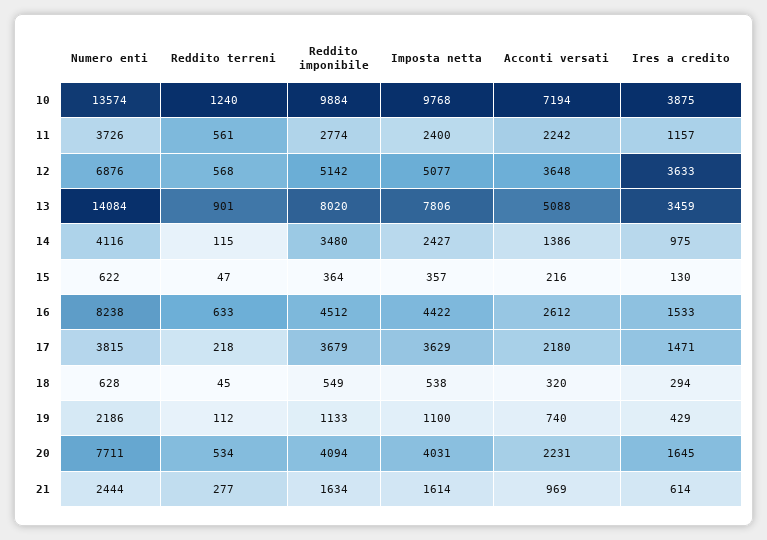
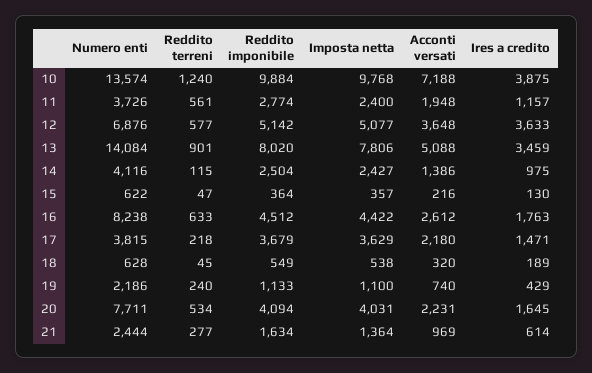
  {
    "Numero enti": {
      "10": 13574,
      "11": 3726,
      "12": 6876,
      "13": 14084,
      "14": 4116,
      "15": 622,
      "16": 8238,
      "17": 3815,
      "18": 628,
      "19": 2186,
      "20": 7711,
      "21": 2444
    },
    "Reddito terreni": {
      "10": 1240,
      "11": 561,
-     "12": 568,
+     "12": 577,
      "13": 901,
      "14": 115,
      "15": 47,
      "16": 633,
      "17": 218,
      "18": 45,
-     "19": 112,
+     "19": 240,
      "20": 534,
      "21": 277
    },
    "Reddito imponibile": {
      "10": 9884,
      "11": 2774,
      "12": 5142,
      "13": 8020,
-     "14": 3480,
+     "14": 2504,
      "15": 364,
      "16": 4512,
      "17": 3679,
      "18": 549,
      "19": 1133,
      "20": 4094,
      "21": 1634
    },
    "Imposta netta": {
      "10": 9768,
      "11": 2400,
      "12": 5077,
      "13": 7806,
      "14": 2427,
      "15": 357,
      "16": 4422,
      "17": 3629,
      "18": 538,
      "19": 1100,
      "20": 4031,
-     "21": 1614
+     "21": 1364
    },
    "Acconti versati": {
-     "10": 7194,
+     "10": 7188,
-     "11": 2242,
+     "11": 1948,
      "12": 3648,
      "13": 5088,
      "14": 1386,
      "15": 216,
      "16": 2612,
      "17": 2180,
      "18": 320,
      "19": 740,
      "20": 2231,
      "21": 969
    },
    "Ires a credito": {
      "10": 3875,
      "11": 1157,
      "12": 3633,
      "13": 3459,
      "14": 975,
      "15": 130,
-     "16": 1533,
+     "16": 1763,
      "17": 1471,
-     "18": 294,
+     "18": 189,
      "19": 429,
      "20": 1645,
      "21": 614
    }
  }

